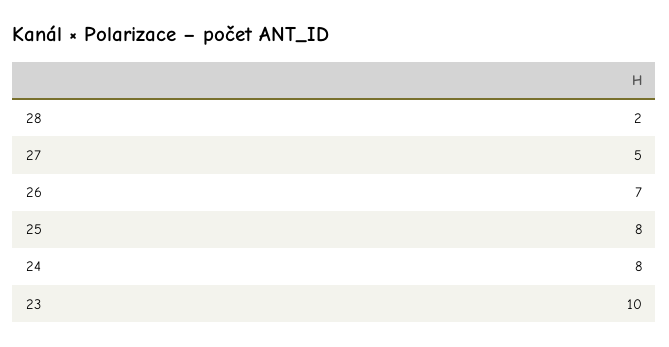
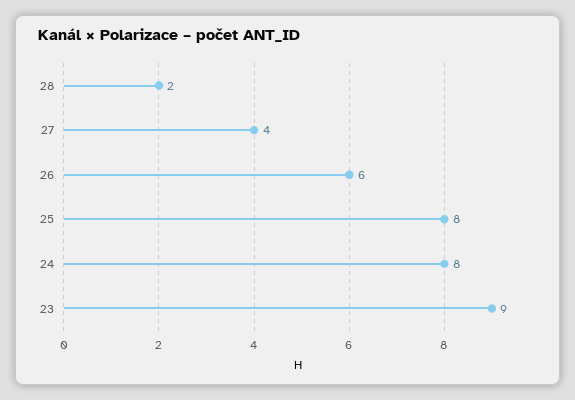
  {
    "28": 2,
-   "27": 5,
+   "27": 4,
-   "26": 7,
+   "26": 6,
    "25": 8,
    "24": 8,
-   "23": 10
+   "23": 9
  }

